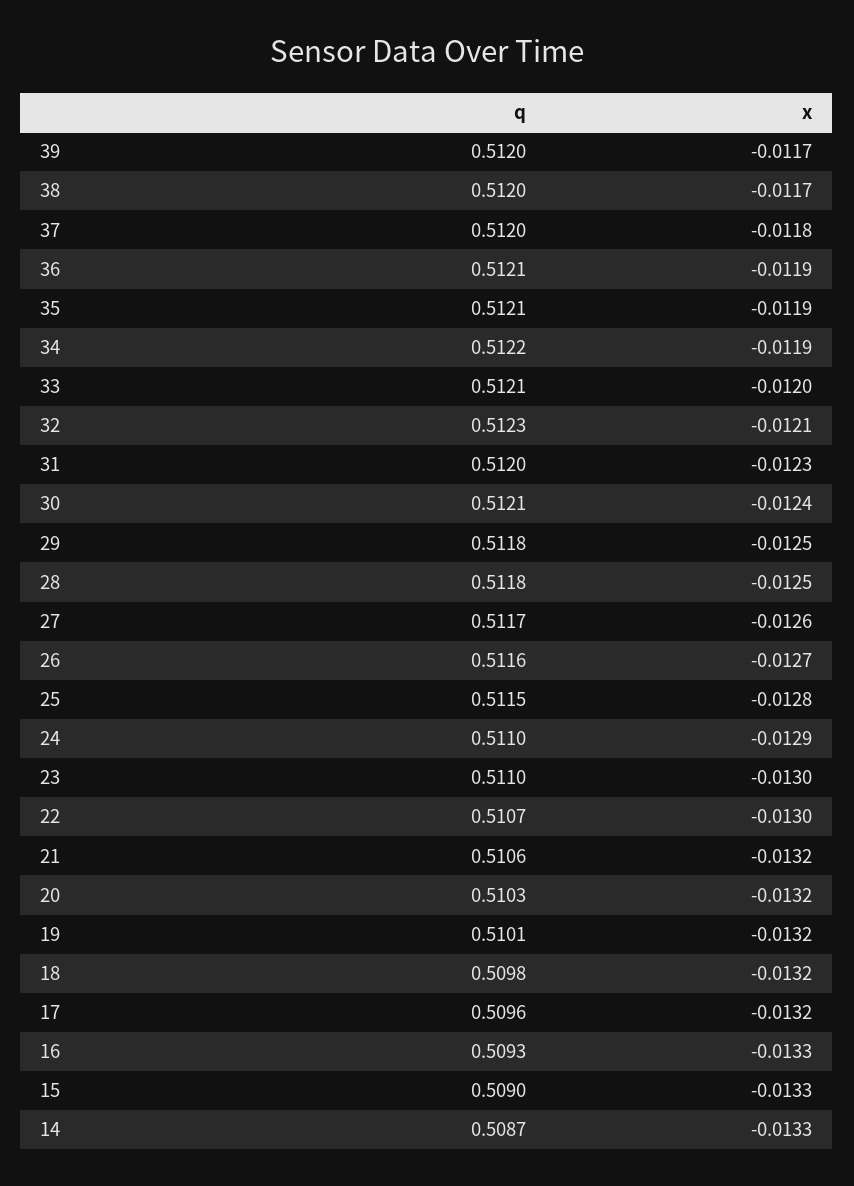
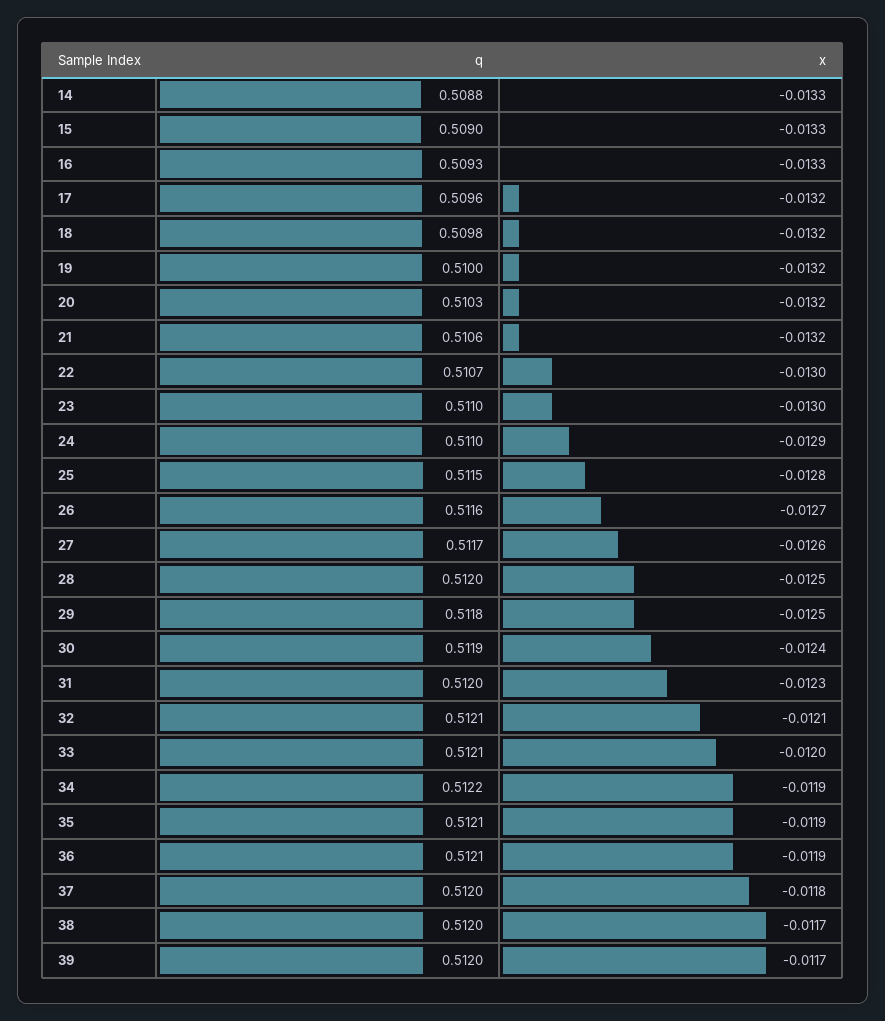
  {
    "q": {
      "39": 0.512,
      "38": 0.512,
      "37": 0.512,
      "36": 0.5121,
      "35": 0.5121,
      "34": 0.5122,
      "33": 0.5121,
-     "32": 0.5123,
+     "32": 0.5121,
      "31": 0.512,
-     "30": 0.5121,
+     "30": 0.5119,
      "29": 0.5118,
-     "28": 0.5118,
+     "28": 0.512,
      "27": 0.5117,
      "26": 0.5116,
      "25": 0.5115,
      "24": 0.511,
      "23": 0.511,
      "22": 0.5107,
      "21": 0.5106,
      "20": 0.5103,
-     "19": 0.5101,
+     "19": 0.51,
      "18": 0.5098,
      "17": 0.5096,
      "16": 0.5093,
      "15": 0.509,
-     "14": 0.5087
+     "14": 0.5088
    },
    "x": {
      "39": -0.0117,
      "38": -0.0117,
      "37": -0.0118,
      "36": -0.0119,
      "35": -0.0119,
      "34": -0.0119,
      "33": -0.012,
      "32": -0.0121,
      "31": -0.0123,
      "30": -0.0124,
      "29": -0.0125,
      "28": -0.0125,
      "27": -0.0126,
      "26": -0.0127,
      "25": -0.0128,
      "24": -0.0129,
      "23": -0.013,
      "22": -0.013,
      "21": -0.0132,
      "20": -0.0132,
      "19": -0.0132,
      "18": -0.0132,
      "17": -0.0132,
      "16": -0.0133,
      "15": -0.0133,
      "14": -0.0133
    }
  }

